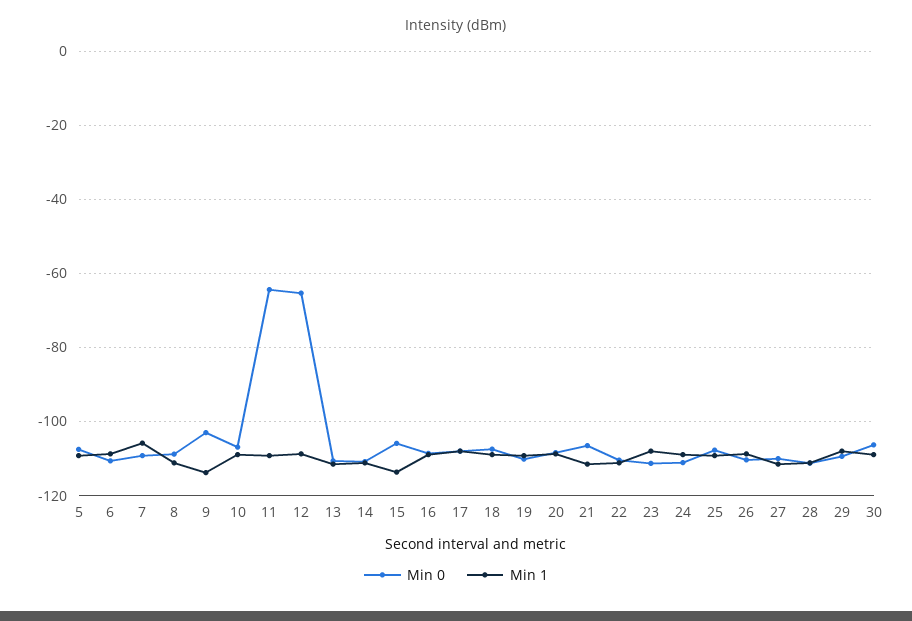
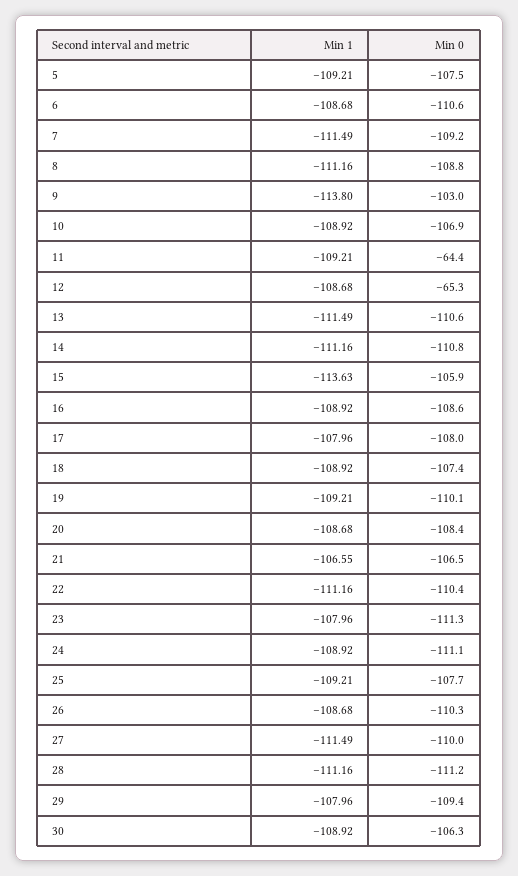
  {
    "Min 0": {
      "5": -107.5,
      "6": -110.6,
      "7": -109.2,
      "8": -108.8,
      "9": -103,
      "10": -106.9,
      "11": -64.4,
      "12": -65.3,
      "13": -110.6,
      "14": -110.8,
      "15": -105.9,
      "16": -108.6,
      "17": -108,
      "18": -107.4,
      "19": -110.1,
      "20": -108.4,
      "21": -106.5,
      "22": -110.4,
      "23": -111.3,
      "24": -111.1,
      "25": -107.7,
      "26": -110.3,
      "27": -110,
      "28": -111.2,
      "29": -109.4,
      "30": -106.3
    },
    "Min 1": {
      "5": -109.21,
      "6": -108.68,
-     "7": -106,
+     "7": -111.49,
      "8": -111.16,
      "9": -113.8,
      "10": -108.92,
      "11": -109.21,
      "12": -108.68,
      "13": -111.49,
      "14": -111.16,
      "15": -113.63,
      "16": -108.92,
      "17": -107.96,
      "18": -108.92,
      "19": -109.21,
      "20": -108.68,
-     "21": -112,
+     "21": -106.55,
      "22": -111.16,
      "23": -107.96,
      "24": -108.92,
      "25": -109.21,
      "26": -108.68,
      "27": -111.49,
      "28": -111.16,
      "29": -107.96,
      "30": -108.92
    }
  }

